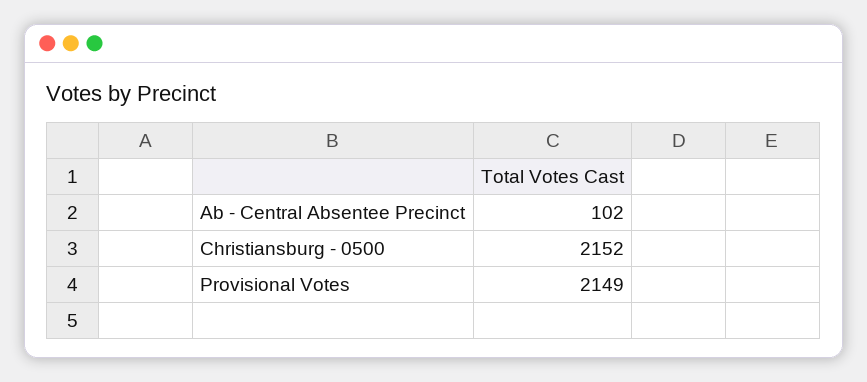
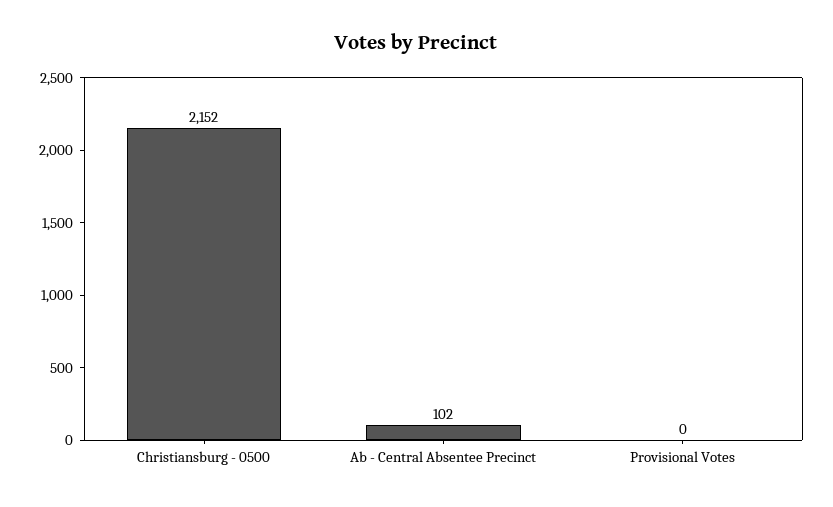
  {
    "Ab - Central Absentee Precinct": 102,
    "Christiansburg - 0500": 2152,
-   "Provisional Votes": 2149
+   "Provisional Votes": 0
  }

